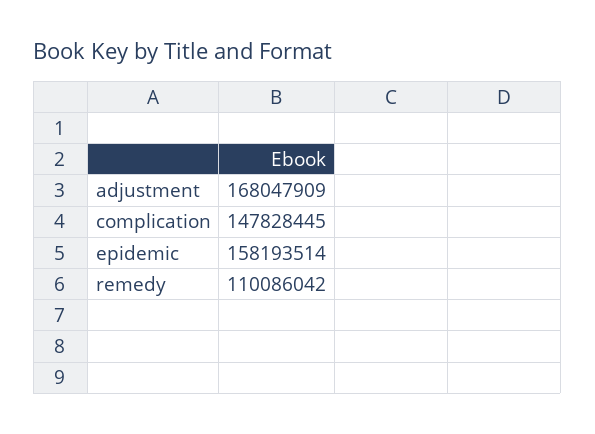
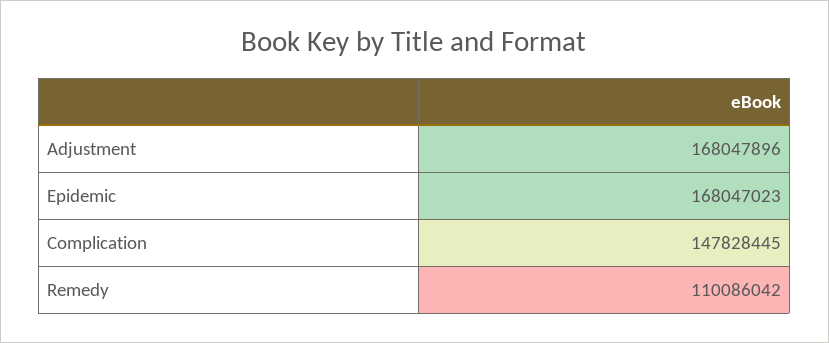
  {
-   "adjustment": 168047909,
+   "adjustment": 168047896,
    "complication": 147828445,
-   "epidemic": 158193514,
+   "epidemic": 168047023,
    "remedy": 110086042
  }

